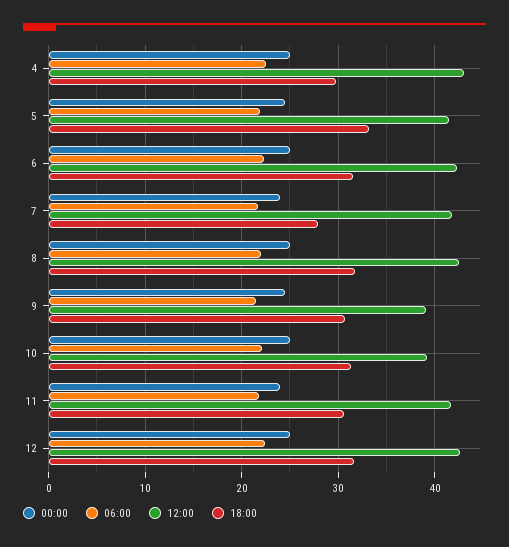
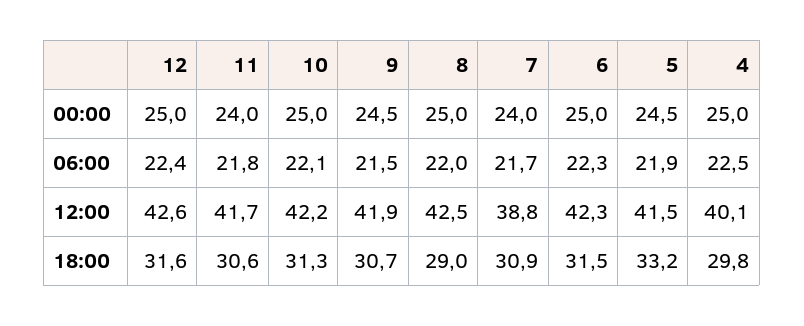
  {
    "00:00": {
      "4": 25,
      "5": 24.5,
      "6": 25,
      "7": 24,
      "8": 25,
      "9": 24.5,
      "10": 25,
      "11": 24,
      "12": 25
    },
    "06:00": {
      "4": 22.5,
      "5": 21.9,
      "6": 22.3,
      "7": 21.7,
      "8": 22,
      "9": 21.5,
      "10": 22.1,
      "11": 21.8,
      "12": 22.4
    },
    "12:00": {
-     "4": 43,
+     "4": 40.1,
      "5": 41.5,
      "6": 42.3,
-     "7": 42,
+     "7": 38.8,
      "8": 42.5,
-     "9": 39,
+     "9": 41.9,
-     "10": 39,
+     "10": 42.2,
      "11": 41.7,
      "12": 42.6
    },
    "18:00": {
      "4": 29.8,
      "5": 33.2,
      "6": 31.5,
-     "7": 28,
+     "7": 30.9,
-     "8": 32,
+     "8": 29,
      "9": 30.7,
      "10": 31.3,
      "11": 30.6,
      "12": 31.6
    }
  }

